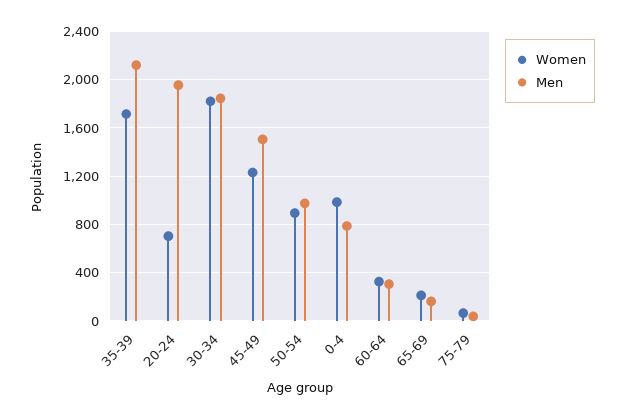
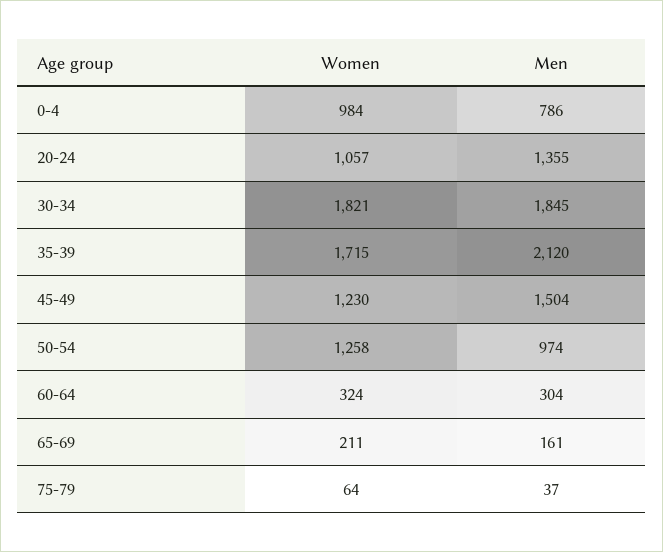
  {
    "Women": {
      "35-39": 1715,
-     "20-24": 700,
+     "20-24": 1057,
      "30-34": 1821,
      "45-49": 1230,
-     "50-54": 900,
+     "50-54": 1258,
      "0-4": 984,
      "60-64": 324,
      "65-69": 211,
      "75-79": 64
    },
    "Men": {
      "35-39": 2120,
-     "20-24": 1950,
+     "20-24": 1355,
      "30-34": 1845,
      "45-49": 1504,
      "50-54": 974,
      "0-4": 786,
      "60-64": 304,
      "65-69": 161,
      "75-79": 37
    }
  }

